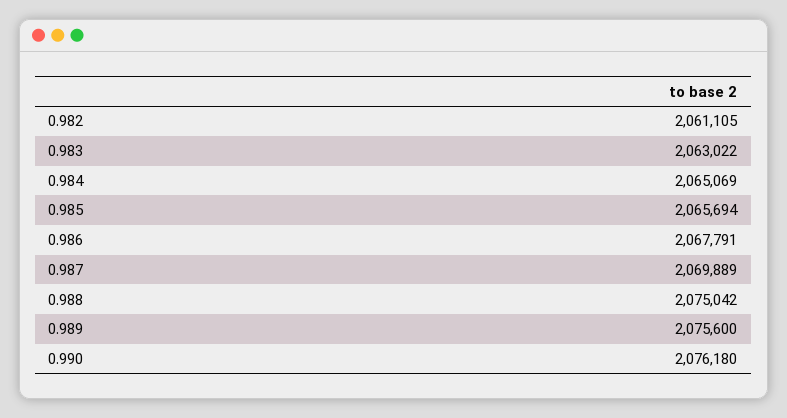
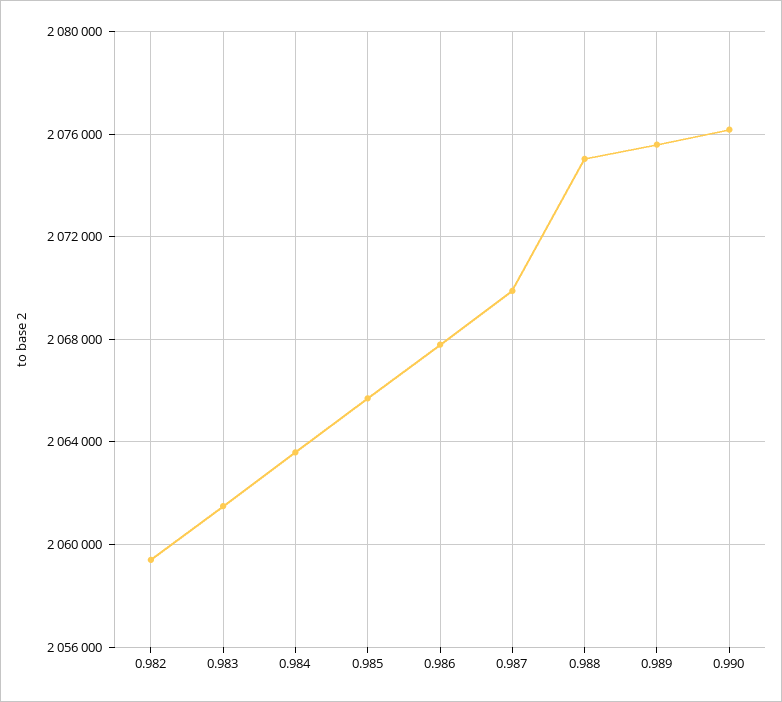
  {
-   "0.982": 2061105,
+   "0.982": 2059500,
-   "0.983": 2063022,
+   "0.983": 2061500,
-   "0.984": 2065069,
+   "0.984": 2063500,
    "0.985": 2065694,
    "0.986": 2067791,
    "0.987": 2069889,
    "0.988": 2075042,
    "0.989": 2075600,
    "0.990": 2076180
  }

